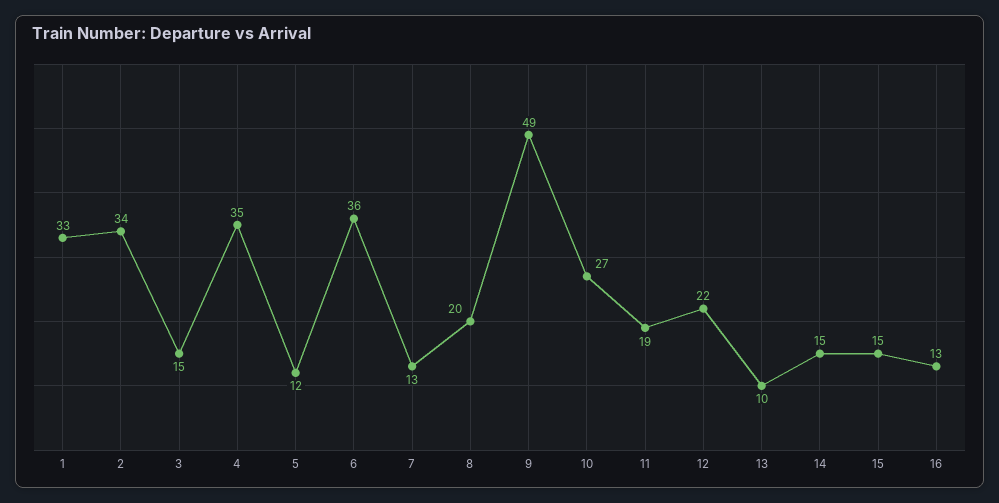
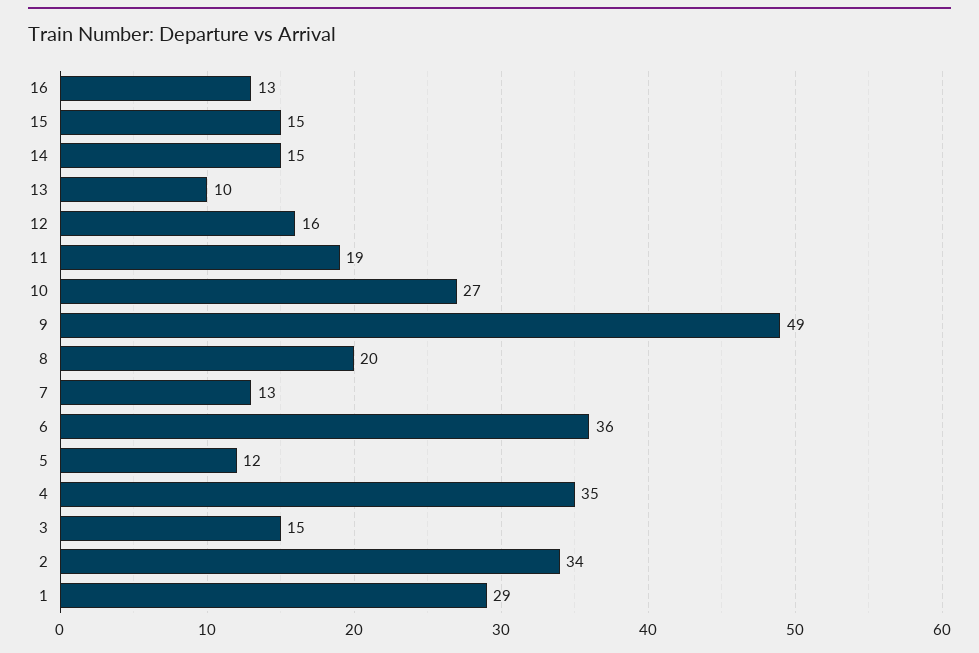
  {
-   "1": 33,
+   "1": 29,
    "2": 34,
    "3": 15,
    "4": 35,
    "5": 12,
    "6": 36,
    "7": 13,
    "8": 20,
    "9": 49,
    "10": 27,
    "11": 19,
-   "12": 22,
+   "12": 16,
    "13": 10,
    "14": 15,
    "15": 15,
    "16": 13
  }

